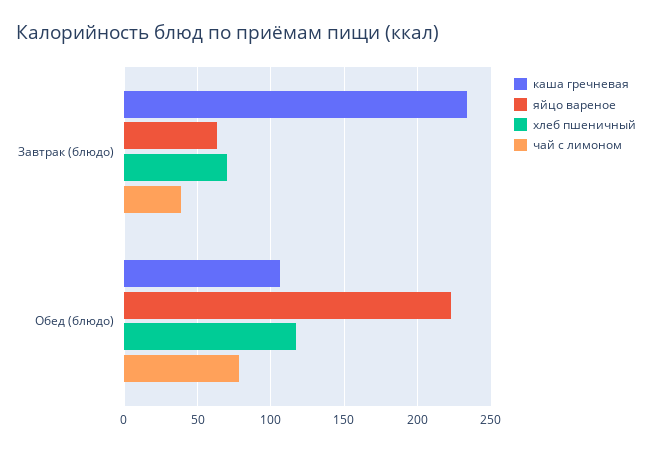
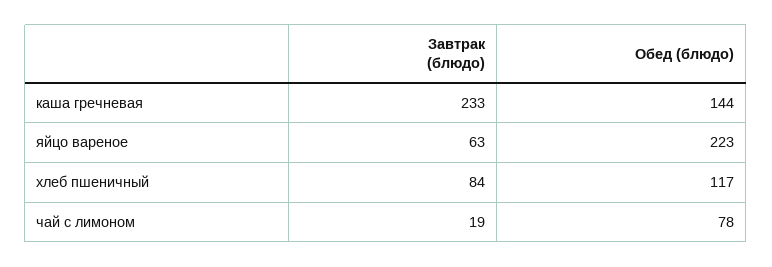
  {
    "каша гречневая": {
      "Завтрак (блюдо)": 233,
-     "Обед (блюдо)": 105
+     "Обед (блюдо)": 144
    },
    "яйцо вареное": {
      "Завтрак (блюдо)": 63,
      "Обед (блюдо)": 223
    },
    "хлеб пшеничный": {
-     "Завтрак (блюдо)": 70,
+     "Завтрак (блюдо)": 84,
      "Обед (блюдо)": 117
    },
    "чай с лимоном": {
-     "Завтрак (блюдо)": 40,
+     "Завтрак (блюдо)": 19,
      "Обед (блюдо)": 78
    }
  }

